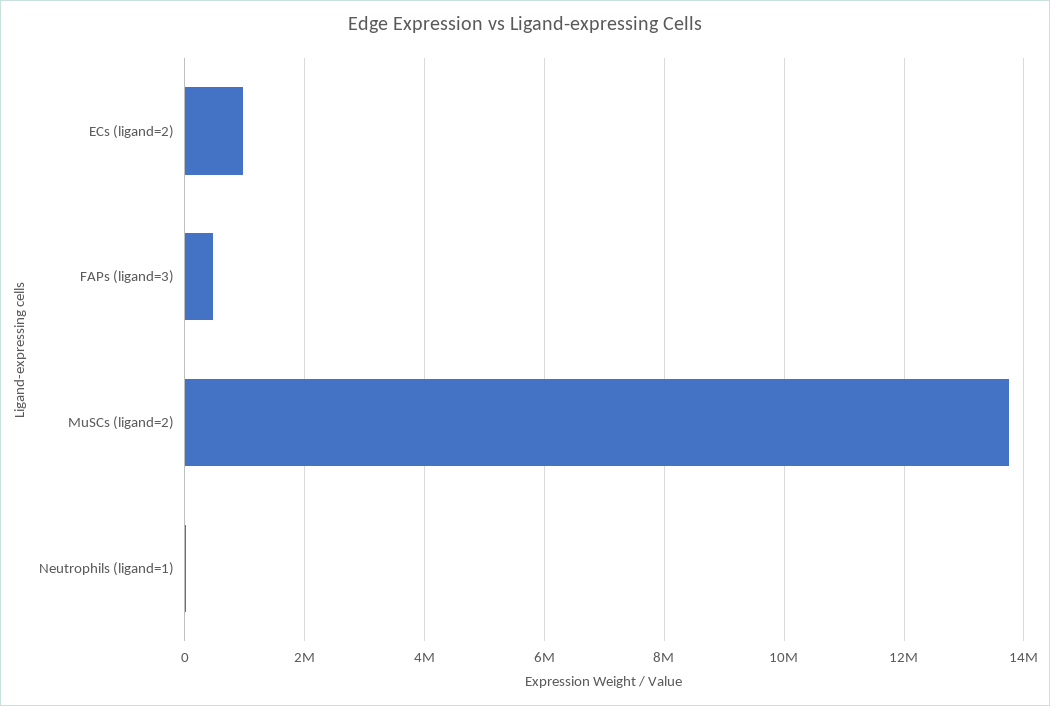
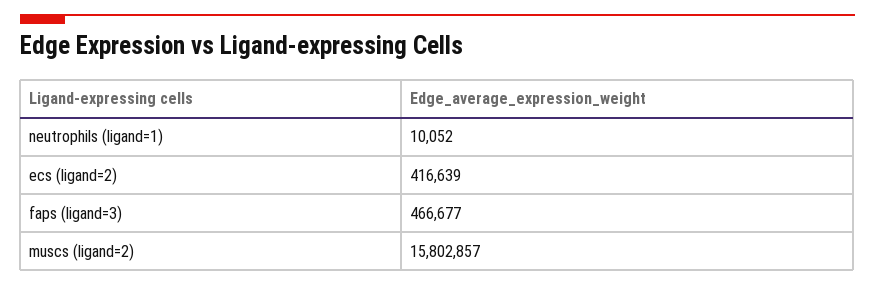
  {
-   "ECs (ligand=2)": 1000000,
+   "ECs (ligand=2)": 416639,
    "FAPs (ligand=3)": 466677,
-   "MuSCs (ligand=2)": 13800000,
+   "MuSCs (ligand=2)": 15802857,
    "Neutrophils (ligand=1)": 10052
  }

